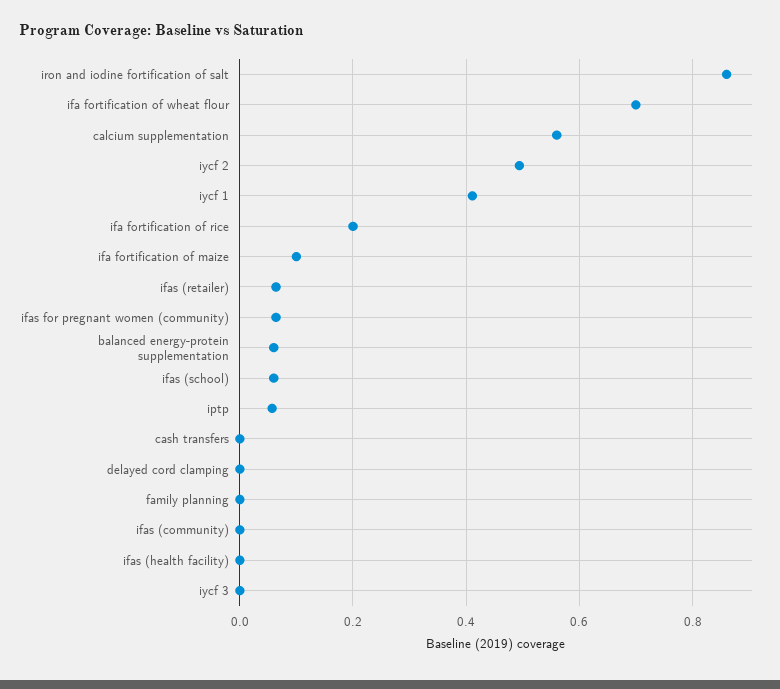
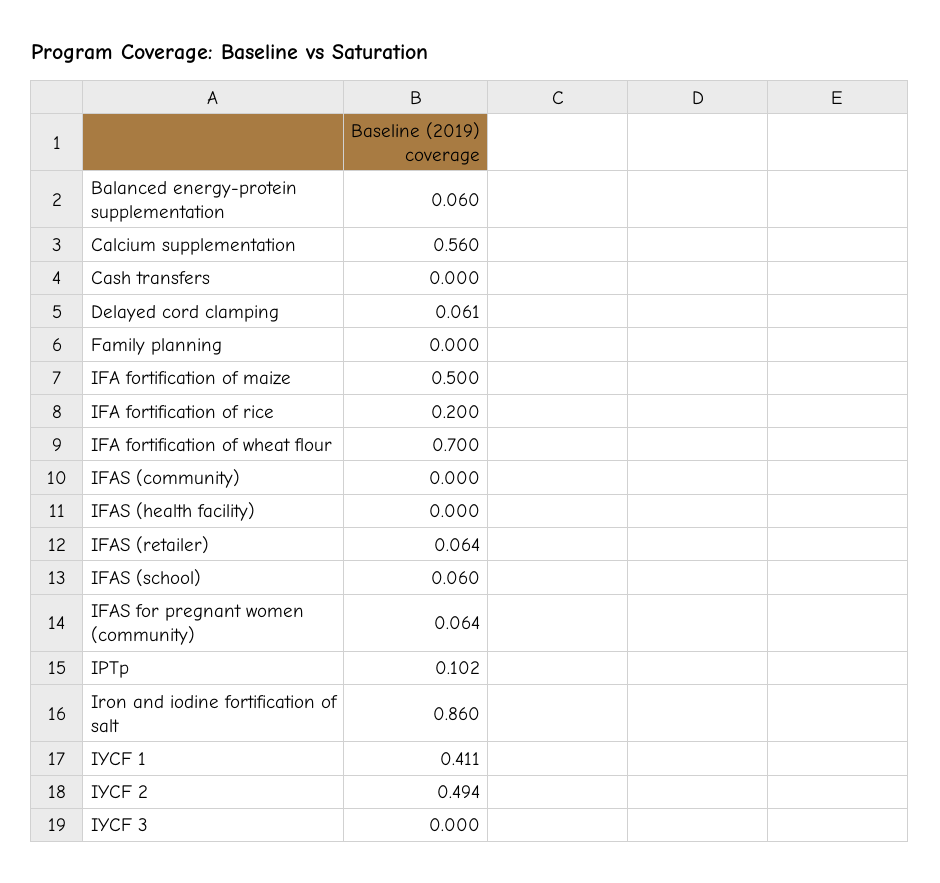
  {
    "iron and iodine fortification of salt": 0.86,
    "ifa fortification of wheat flour": 0.7,
    "calcium supplementation": 0.56,
    "iycf 2": 0.494,
    "iycf 1": 0.411,
    "ifa fortification of rice": 0.2,
-   "ifa fortification of maize": 0.1,
+   "ifa fortification of maize": 0.5,
    "ifas (retailer)": 0.064,
    "ifas for pregnant women (community)": 0.064,
    "balanced energy-protein supplementation": 0.06,
    "ifas (school)": 0.06,
-   "iptp": 0.06,
+   "iptp": 0.102,
    "cash transfers": 0,
-   "delayed cord clamping": 0,
+   "delayed cord clamping": 0.061,
    "family planning": 0,
    "ifas (community)": 0,
    "ifas (health facility)": 0,
    "iycf 3": 0
  }

